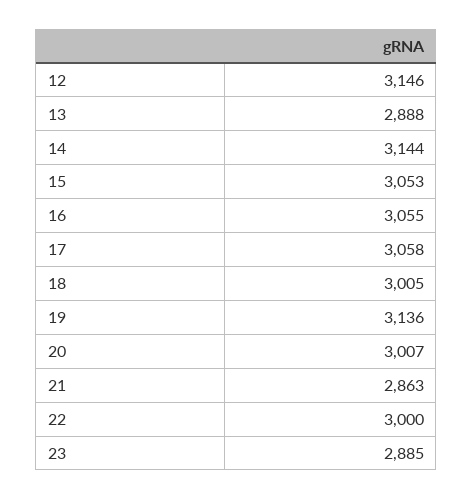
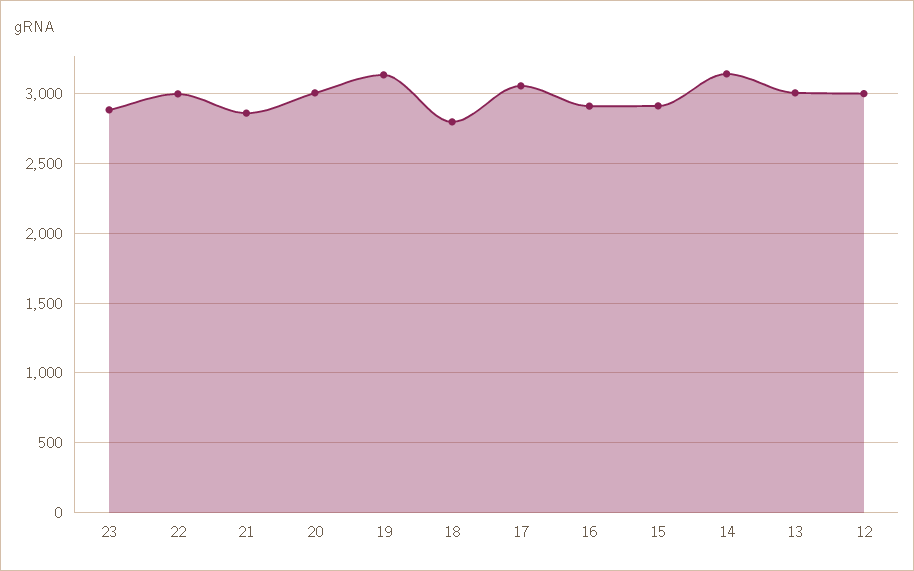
  {
-   "12": 3146,
+   "12": 3000,
-   "13": 2888,
+   "13": 3000,
    "14": 3144,
-   "15": 3053,
+   "15": 2900,
-   "16": 3055,
+   "16": 2900,
    "17": 3058,
-   "18": 3005,
+   "18": 2800,
    "19": 3136,
    "20": 3007,
    "21": 2863,
    "22": 3000,
    "23": 2885
  }

